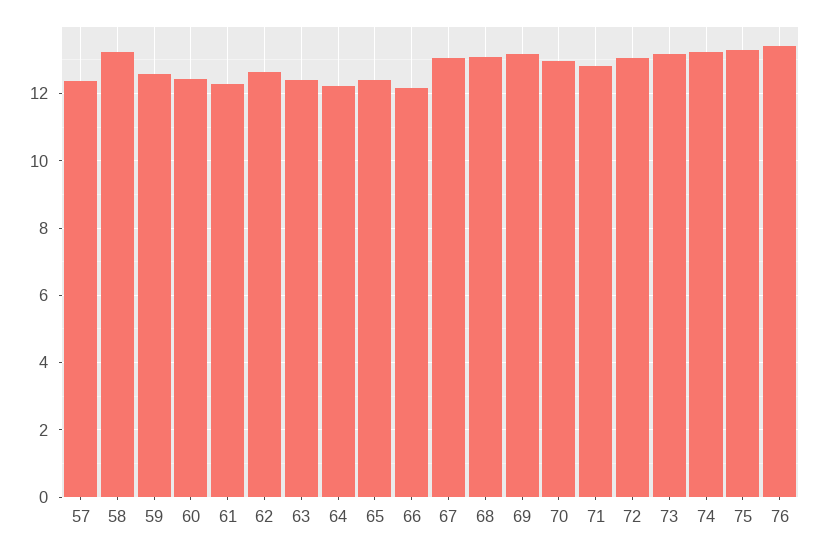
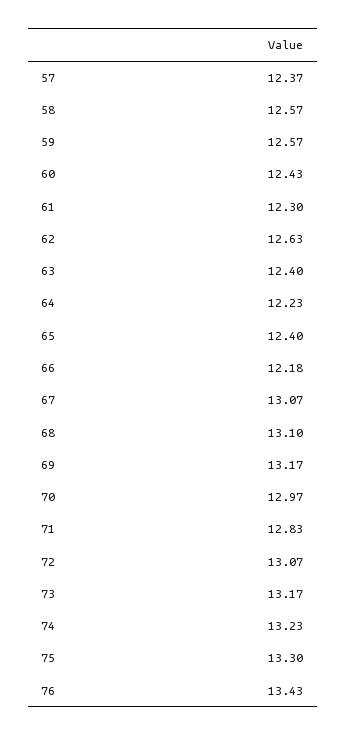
  {
    "57": 12.37,
-   "58": 13.2,
+   "58": 12.57,
    "59": 12.57,
    "60": 12.43,
    "61": 12.3,
    "62": 12.63,
    "63": 12.4,
    "64": 12.23,
    "65": 12.4,
    "66": 12.18,
    "67": 13.07,
    "68": 13.1,
    "69": 13.17,
    "70": 12.97,
    "71": 12.83,
    "72": 13.07,
    "73": 13.17,
    "74": 13.23,
    "75": 13.3,
    "76": 13.43
  }

